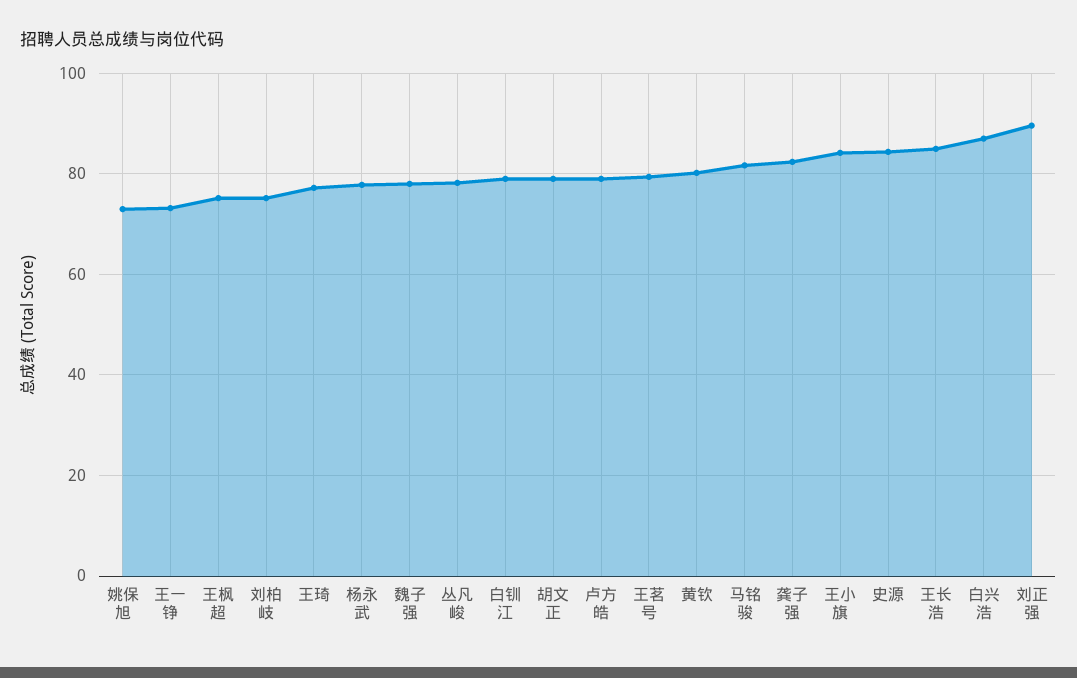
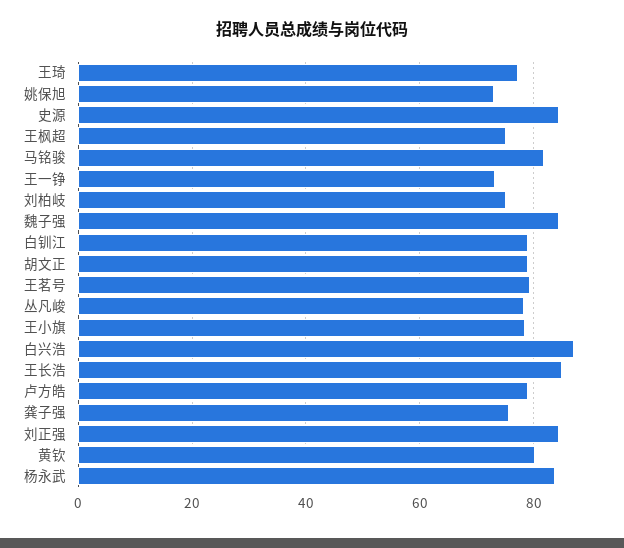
  {
    "姚保旭": 74,
    "王一铮": 74,
    "王枫超": 76,
    "刘柏岐": 76,
    "王琦": 78,
-   "杨永武": 78,
+   "杨永武": 84,
-   "魏子强": 78,
+   "魏子强": 84,
    "丛凡峻": 78,
    "白钏江": 80,
    "胡文正": 80,
    "卢方皓": 80,
    "王茗号": 80,
    "黄钦": 80,
    "马铭骏": 82,
-   "龚子强": 82,
+   "龚子强": 76,
-   "王小旗": 84,
+   "王小旗": 78,
    "史源": 84,
    "王长浩": 86,
    "白兴浩": 88,
-   "刘正强": 90
+   "刘正强": 84
  }

